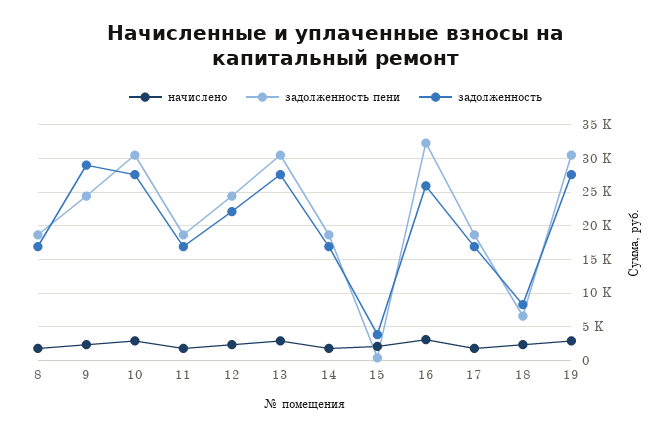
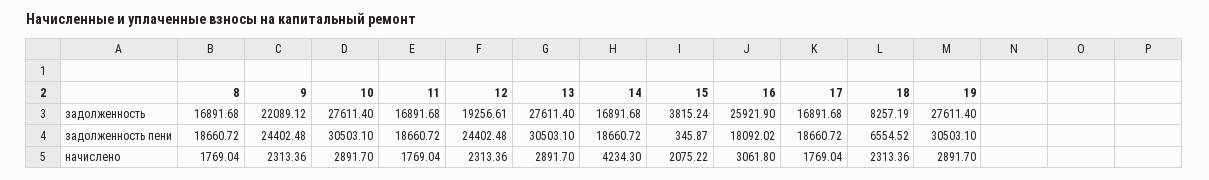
  {
    "начислено": {
      "8": 1769.04,
      "9": 2313.36,
      "10": 2891.7,
      "11": 1769.04,
      "12": 2313.36,
      "13": 2891.7,
-     "14": 2000,
+     "14": 4234.3,
      "15": 2075.22,
      "16": 3061.8,
      "17": 1769.04,
      "18": 2313.36,
      "19": 2891.7
    },
    "задолженность пени": {
      "8": 18660.72,
      "9": 24402.48,
      "10": 30503.1,
      "11": 18660.72,
      "12": 24402.48,
      "13": 30503.1,
      "14": 18660.72,
      "15": 345.87,
-     "16": 32000,
+     "16": 18092.02,
      "17": 18660.72,
      "18": 6554.52,
      "19": 30503.1
    },
    "задолженность": {
      "8": 16891.68,
-     "9": 29000,
+     "9": 22089.12,
      "10": 27611.4,
      "11": 16891.68,
-     "12": 22000,
+     "12": 19256.61,
      "13": 27611.4,
      "14": 16891.68,
      "15": 3815.24,
      "16": 25921.9,
      "17": 16891.68,
      "18": 8257.19,
      "19": 27611.4
    }
  }

